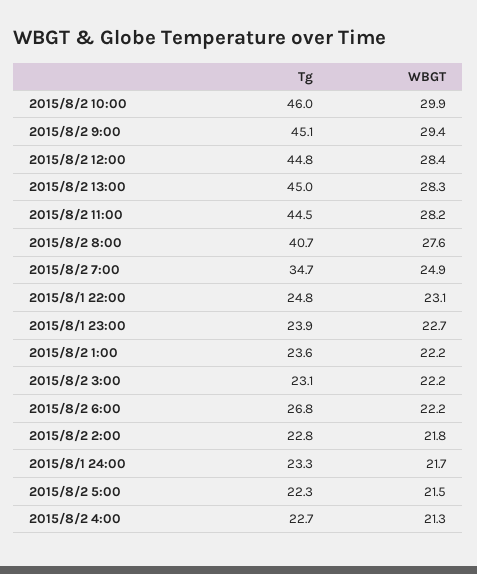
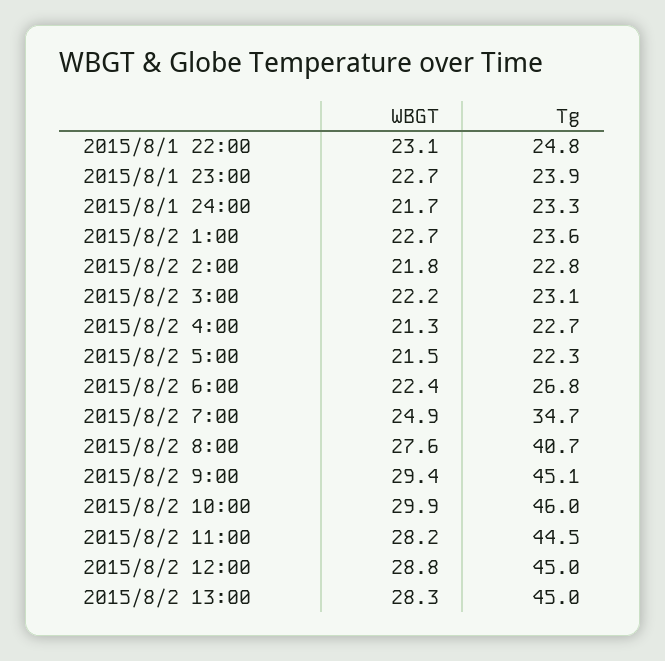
  {
    "Tg": {
      "2015/8/2 10:00": 46,
      "2015/8/2 9:00": 45.1,
-     "2015/8/2 12:00": 44.8,
+     "2015/8/2 12:00": 45,
      "2015/8/2 13:00": 45,
      "2015/8/2 11:00": 44.5,
      "2015/8/2 8:00": 40.7,
      "2015/8/2 7:00": 34.7,
      "2015/8/1 22:00": 24.8,
      "2015/8/1 23:00": 23.9,
      "2015/8/2 1:00": 23.6,
      "2015/8/2 3:00": 23.1,
      "2015/8/2 6:00": 26.8,
      "2015/8/2 2:00": 22.8,
      "2015/8/1 24:00": 23.3,
      "2015/8/2 5:00": 22.3,
      "2015/8/2 4:00": 22.7
    },
    "WBGT": {
      "2015/8/2 10:00": 29.9,
      "2015/8/2 9:00": 29.4,
-     "2015/8/2 12:00": 28.4,
+     "2015/8/2 12:00": 28.8,
      "2015/8/2 13:00": 28.3,
      "2015/8/2 11:00": 28.2,
      "2015/8/2 8:00": 27.6,
      "2015/8/2 7:00": 24.9,
      "2015/8/1 22:00": 23.1,
      "2015/8/1 23:00": 22.7,
-     "2015/8/2 1:00": 22.2,
+     "2015/8/2 1:00": 22.7,
      "2015/8/2 3:00": 22.2,
-     "2015/8/2 6:00": 22.2,
+     "2015/8/2 6:00": 22.4,
      "2015/8/2 2:00": 21.8,
      "2015/8/1 24:00": 21.7,
      "2015/8/2 5:00": 21.5,
      "2015/8/2 4:00": 21.3
    }
  }

